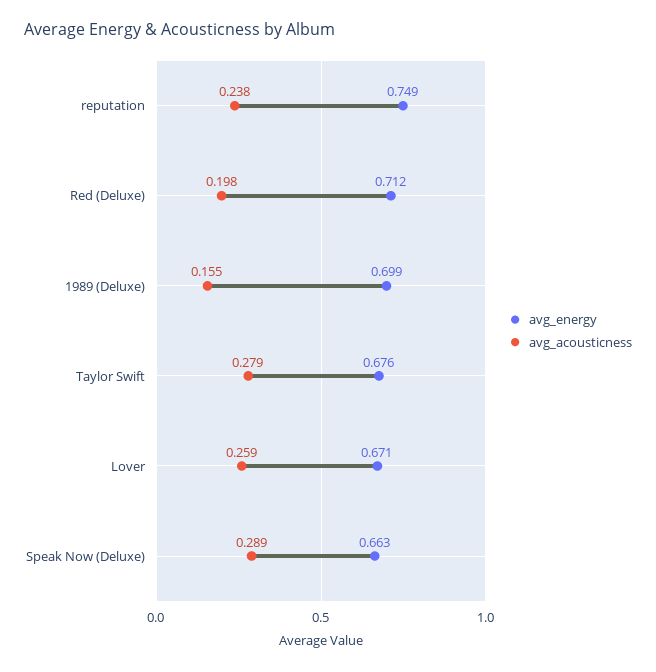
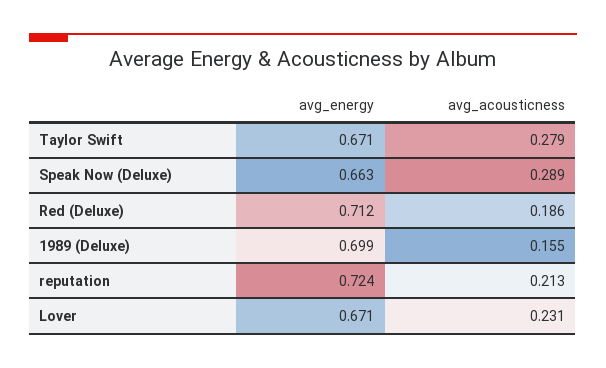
  {
    "avg_energy": {
-     "reputation": 0.749,
+     "reputation": 0.724,
      "Red (Deluxe)": 0.712,
      "1989 (Deluxe)": 0.699,
-     "Taylor Swift": 0.676,
+     "Taylor Swift": 0.671,
      "Lover": 0.671,
      "Speak Now (Deluxe)": 0.663
    },
    "avg_acousticness": {
-     "reputation": 0.238,
+     "reputation": 0.213,
-     "Red (Deluxe)": 0.198,
+     "Red (Deluxe)": 0.186,
      "1989 (Deluxe)": 0.155,
      "Taylor Swift": 0.279,
-     "Lover": 0.259,
+     "Lover": 0.231,
      "Speak Now (Deluxe)": 0.289
    }
  }

